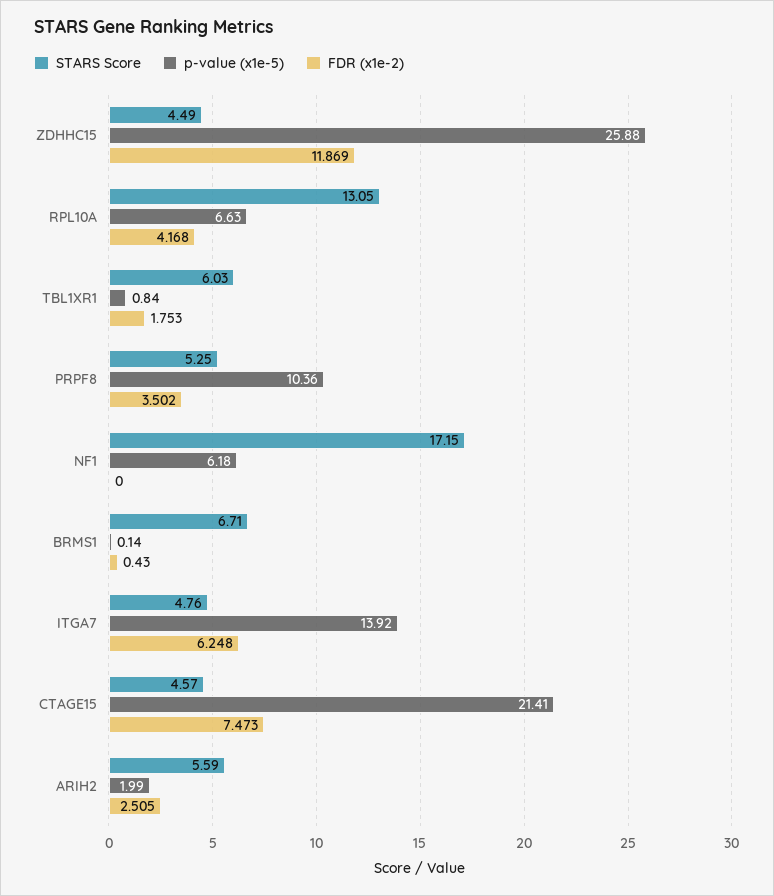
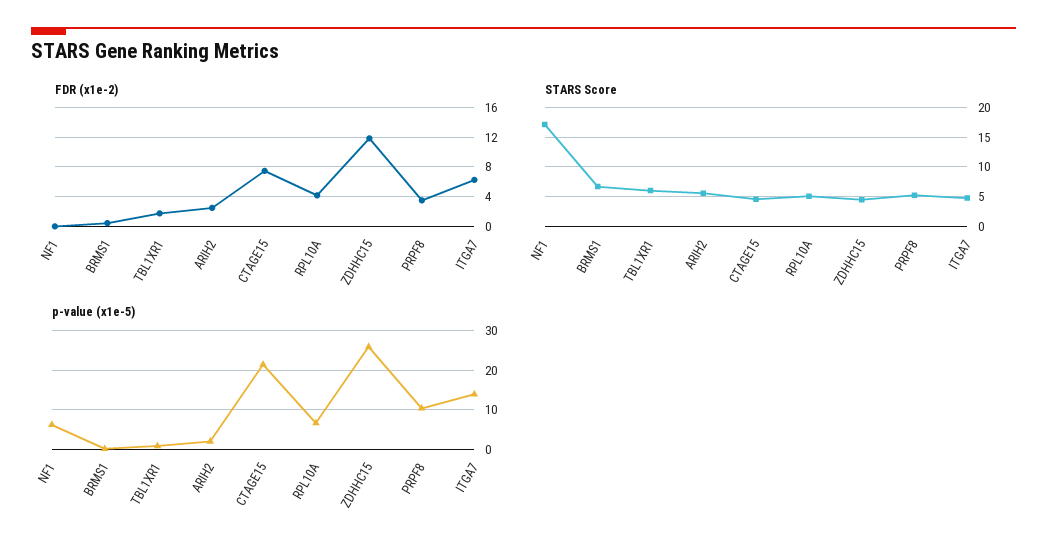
  {
    "STARS Score": {
      "ZDHHC15": 4.49,
-     "RPL10A": 13.05,
+     "RPL10A": 5,
      "TBL1XR1": 6.03,
      "PRPF8": 5.25,
      "NF1": 17.15,
      "BRMS1": 6.71,
      "ITGA7": 4.76,
      "CTAGE15": 4.57,
      "ARIH2": 5.59
    },
    "p-value (x1e-5)": {
      "ZDHHC15": 25.88,
      "RPL10A": 6.63,
      "TBL1XR1": 0.84,
      "PRPF8": 10.36,
      "NF1": 6.18,
      "BRMS1": 0.14,
      "ITGA7": 13.92,
      "CTAGE15": 21.41,
      "ARIH2": 1.99
    },
    "FDR (x1e-2)": {
      "ZDHHC15": 11.869,
      "RPL10A": 4.168,
      "TBL1XR1": 1.753,
      "PRPF8": 3.502,
      "NF1": 0,
      "BRMS1": 0.43,
      "ITGA7": 6.248,
      "CTAGE15": 7.473,
      "ARIH2": 2.505
    }
  }

